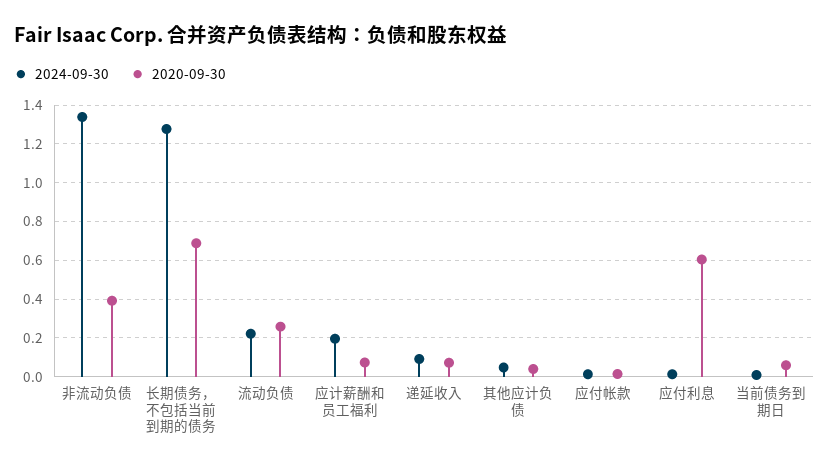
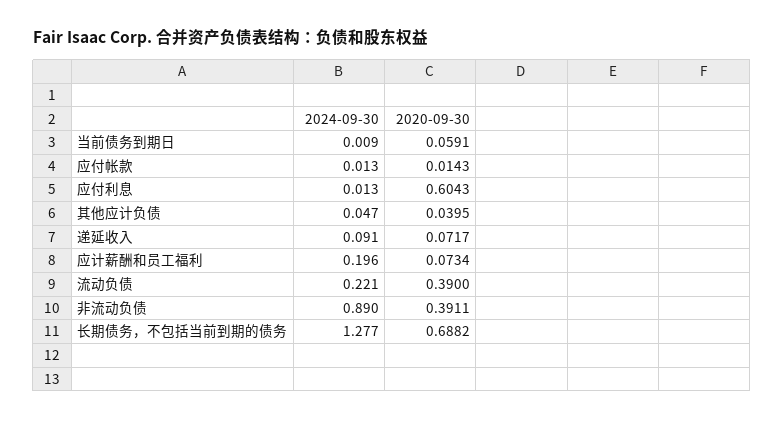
  {
    "2024-09-30": {
-     "非流动负债": 1.35,
+     "非流动负债": 0.89,
      "长期债务，不包括当前到期的债务": 1.277,
      "流动负债": 0.221,
      "应计薪酬和员工福利": 0.196,
      "递延收入": 0.091,
      "其他应计负债": 0.047,
      "应付帐款": 0.013,
      "应付利息": 0.013,
      "当前债务到期日": 0.009
    },
    "2020-09-30": {
      "非流动负债": 0.3911,
      "长期债务，不包括当前到期的债务": 0.6882,
-     "流动负债": 0.25,
+     "流动负债": 0.39,
      "应计薪酬和员工福利": 0.0734,
      "递延收入": 0.0717,
      "其他应计负债": 0.0395,
      "应付帐款": 0.0143,
      "应付利息": 0.6043,
      "当前债务到期日": 0.0591
    }
  }

